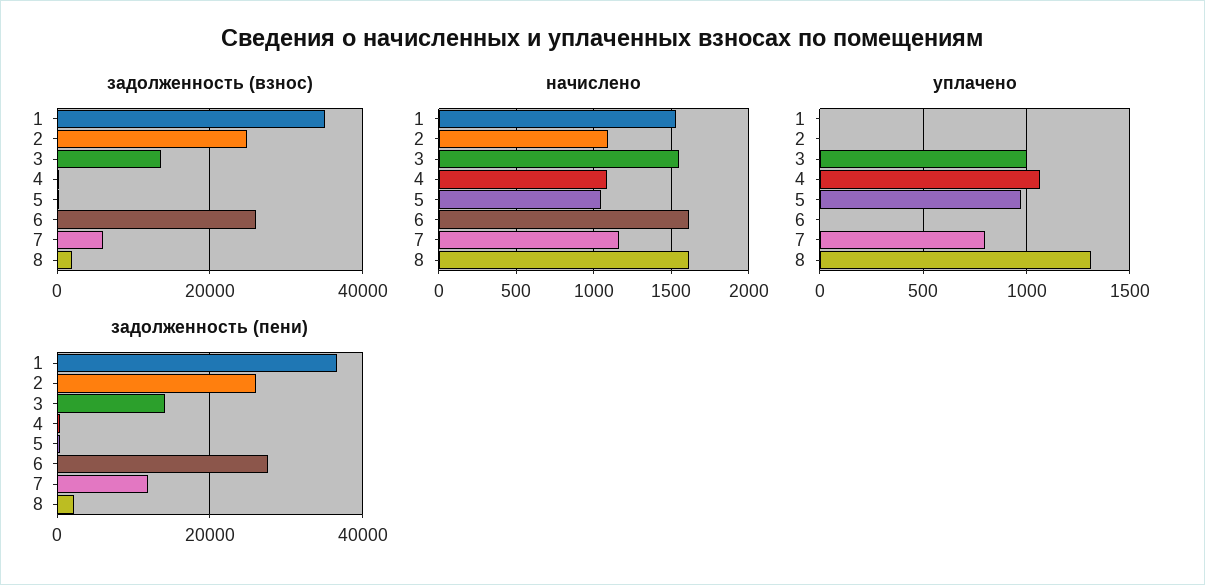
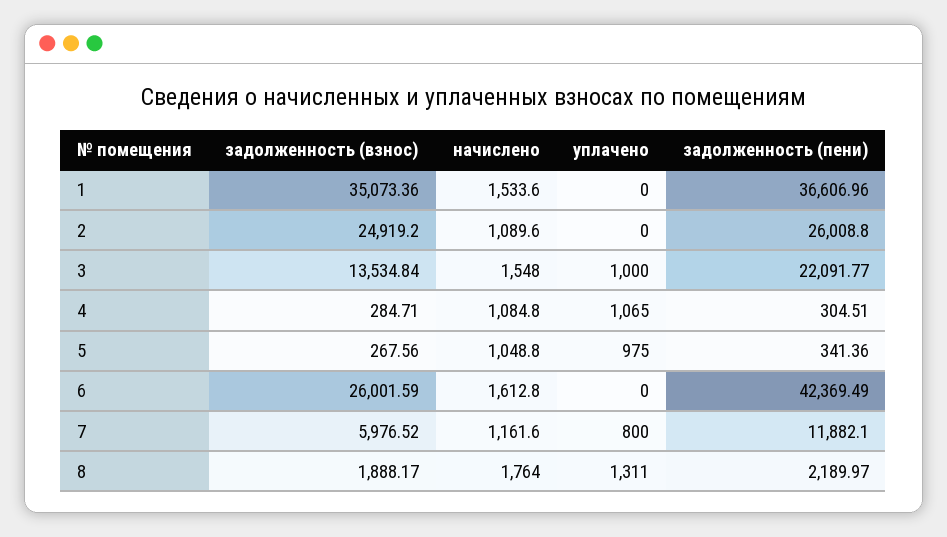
  {
    "задолженность (взнос)": {
      "1": 35073.36,
      "2": 24919.2,
      "3": 13534.84,
      "4": 284.71,
      "5": 267.56,
      "6": 26001.59,
      "7": 5976.52,
      "8": 1888.17
    },
    "начислено": {
      "1": 1533.6,
      "2": 1089.6,
      "3": 1548,
      "4": 1084.8,
      "5": 1048.8,
      "6": 1612.8,
      "7": 1161.6,
-     "8": 1600
+     "8": 1764
    },
    "уплачено": {
      "1": 0,
      "2": 0,
      "3": 1000,
      "4": 1065,
      "5": 975,
      "6": 0,
      "7": 800,
      "8": 1311
    },
    "задолженность (пени)": {
      "1": 36606.96,
      "2": 26008.8,
-     "3": 14000,
+     "3": 22091.77,
      "4": 304.51,
      "5": 341.36,
-     "6": 28000,
+     "6": 42369.49,
      "7": 11882.1,
      "8": 2189.97
    }
  }

